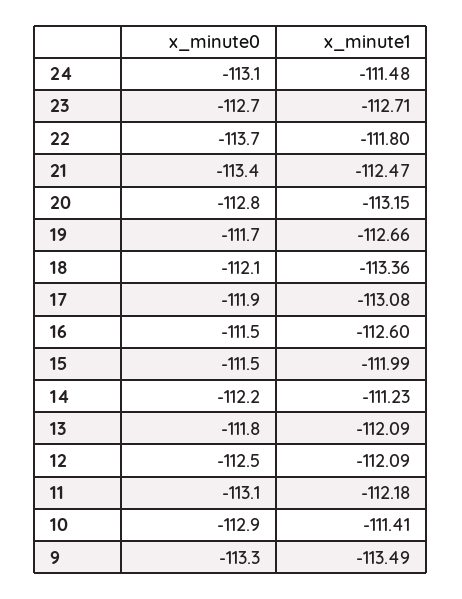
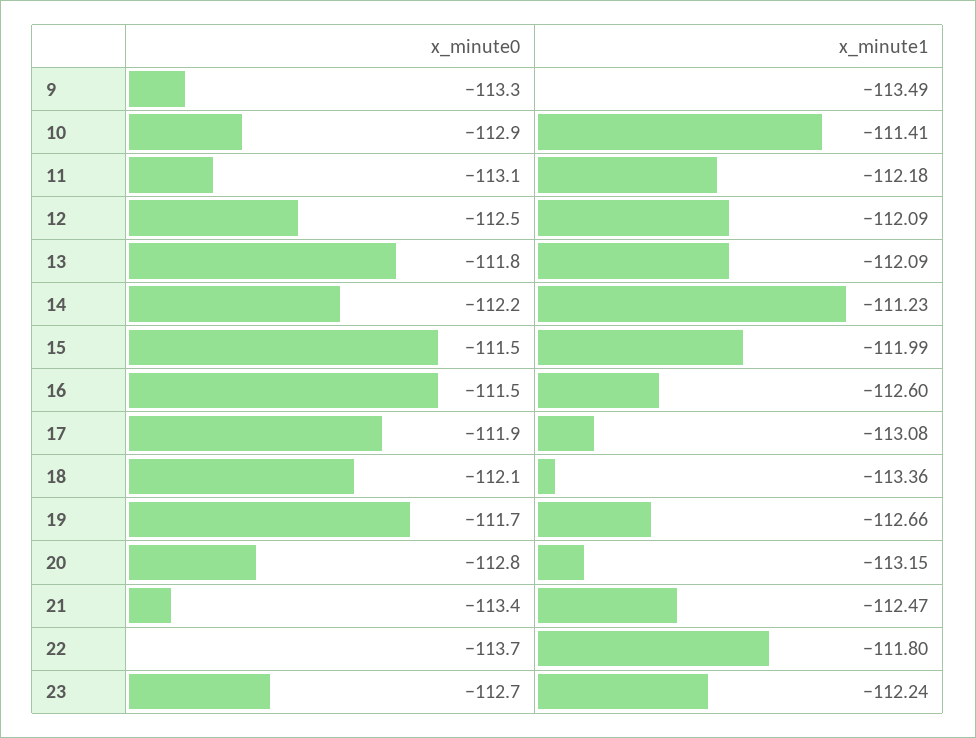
  {
    "x_minute0": {
-     "24": -113.1,
      "23": -112.7,
      "22": -113.7,
      "21": -113.4,
      "20": -112.8,
      "19": -111.7,
      "18": -112.1,
      "17": -111.9,
      "16": -111.5,
      "15": -111.5,
      "14": -112.2,
      "13": -111.8,
      "12": -112.5,
      "11": -113.1,
      "10": -112.9,
      "9": -113.3
    },
    "x_minute1": {
-     "24": -111.48,
-     "23": -112.71,
+     "23": -112.24,
      "22": -111.8,
      "21": -112.47,
      "20": -113.15,
      "19": -112.66,
      "18": -113.36,
      "17": -113.08,
      "16": -112.6,
      "15": -111.99,
      "14": -111.23,
      "13": -112.09,
      "12": -112.09,
      "11": -112.18,
      "10": -111.41,
      "9": -113.49
    }
  }

